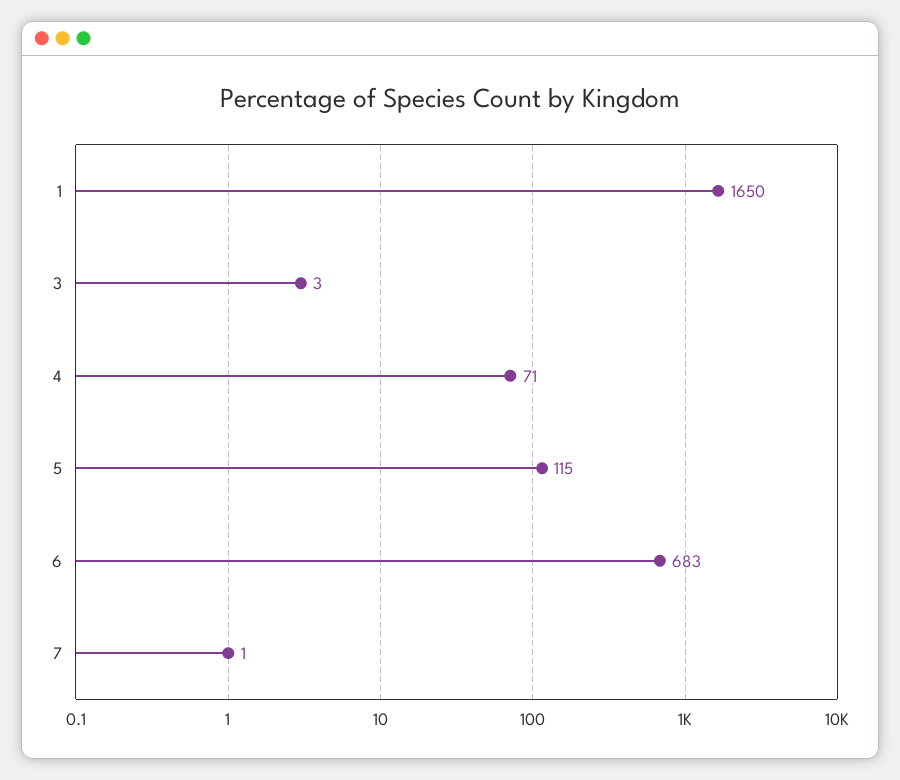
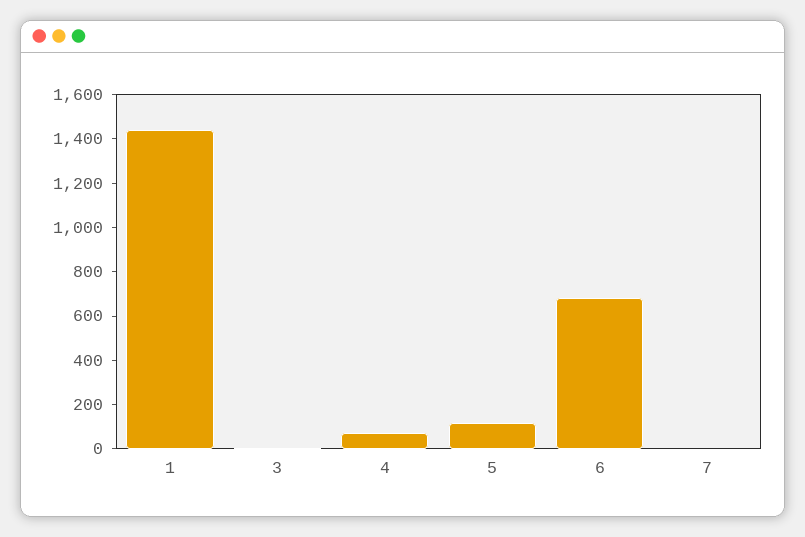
  {
-   "1": 1650,
+   "1": 1450,
    "3": 3,
    "4": 71,
    "5": 115,
    "6": 683,
    "7": 1
  }

